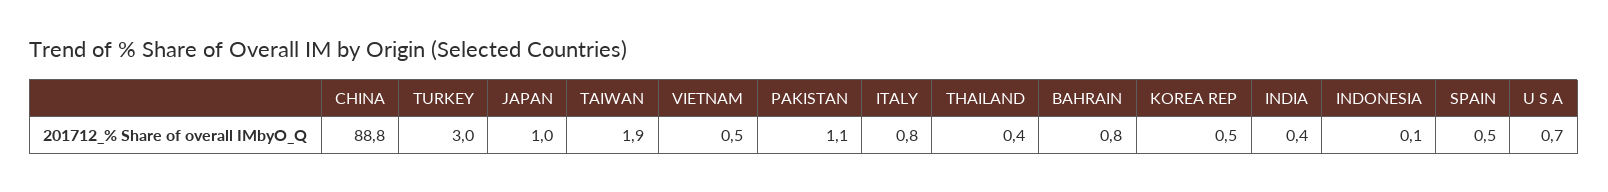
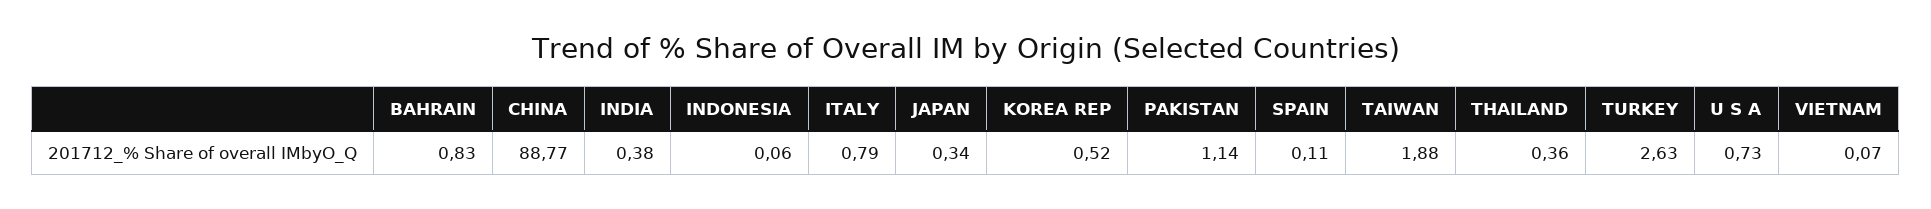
  {
    "CHINA": 88.77,
-   "TURKEY": 3,
+   "TURKEY": 2.63,
-   "JAPAN": 1,
+   "JAPAN": 0.34,
    "TAIWAN": 1.88,
-   "VIETNAM": 0.5,
+   "VIETNAM": 0.07,
    "PAKISTAN": 1.14,
    "ITALY": 0.79,
    "THAILAND": 0.36,
    "BAHRAIN": 0.83,
    "KOREA REP": 0.52,
    "INDIA": 0.38,
    "INDONESIA": 0.06,
-   "SPAIN": 0.5,
+   "SPAIN": 0.11,
    "U S A": 0.73
  }

